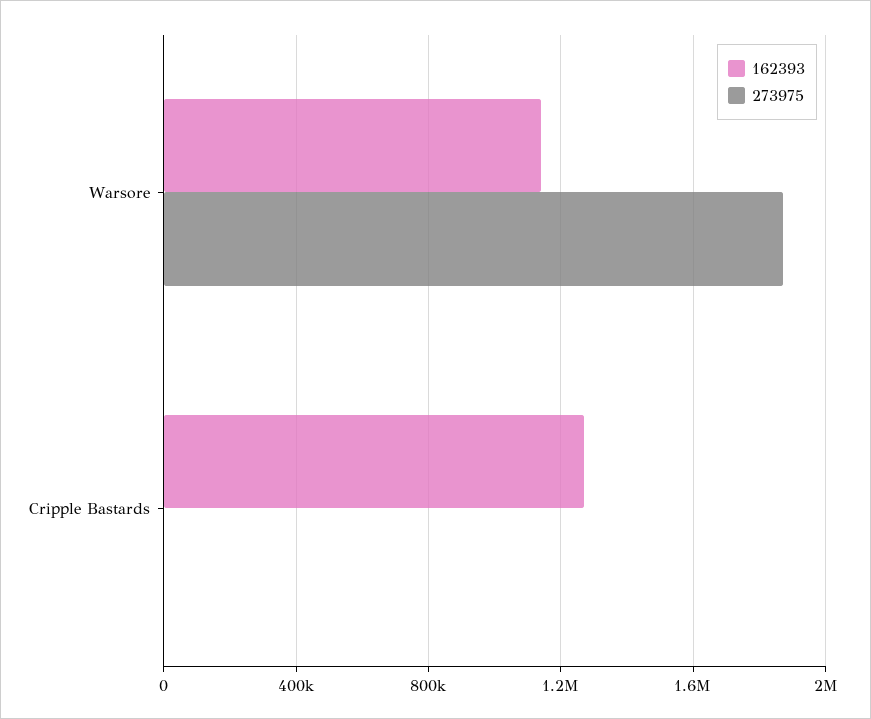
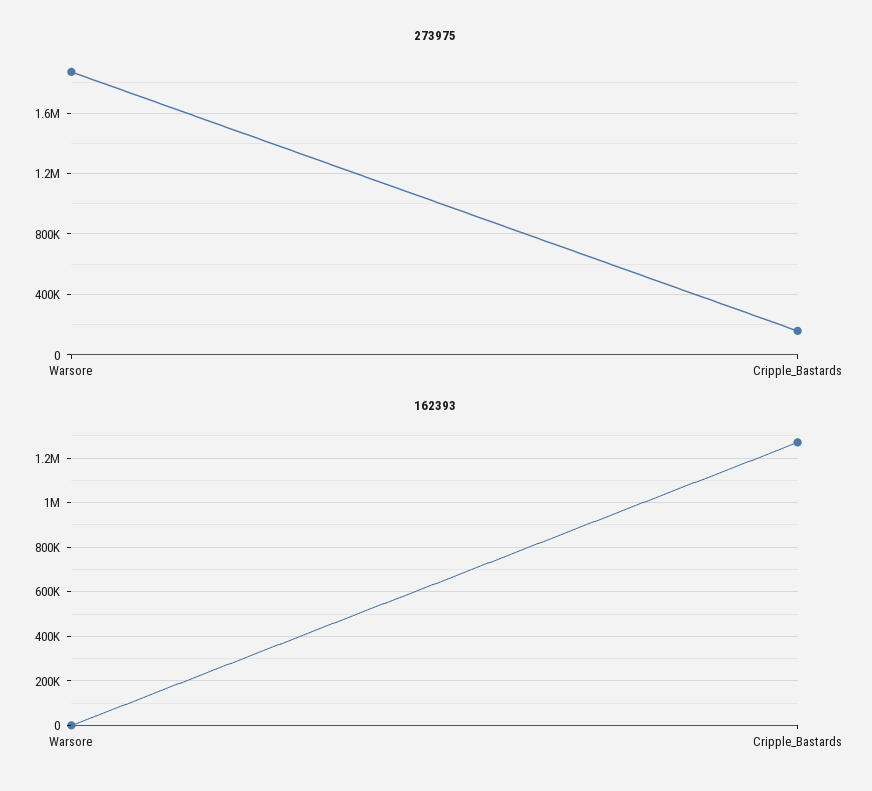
  {
    "162393": {
-     "Warsore": 1150000,
+     "Warsore": 0,
      "Cripple Bastards": 1250000
    },
    "273975": {
      "Warsore": 1850000,
-     "Cripple Bastards": 0
+     "Cripple Bastards": 150000
    }
  }

